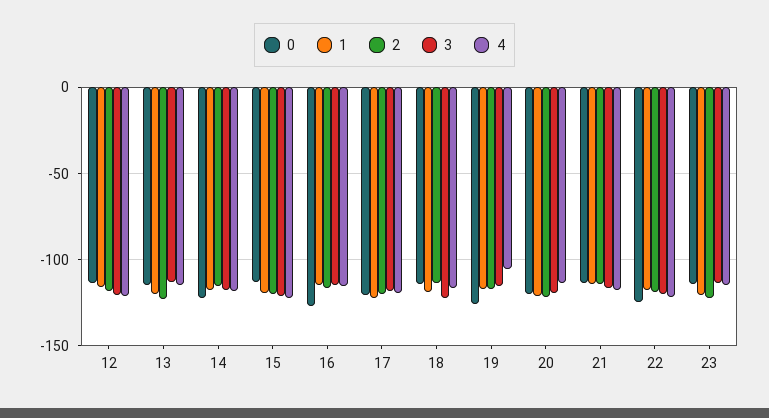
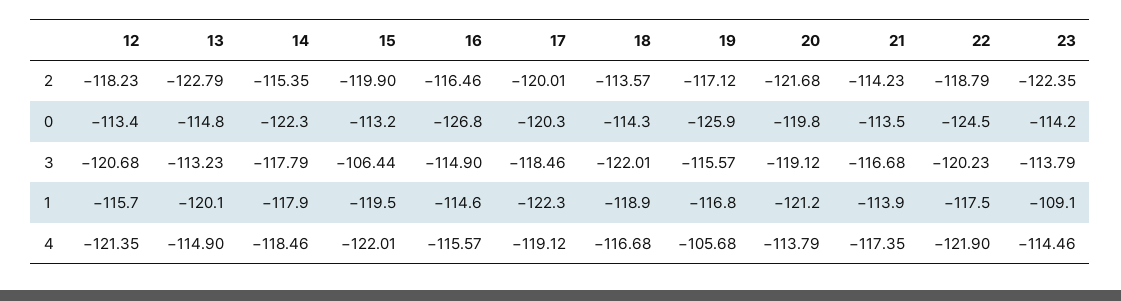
  {
    "0": {
      "12": -113.4,
      "13": -114.8,
      "14": -122.3,
      "15": -113.2,
      "16": -126.8,
      "17": -120.3,
      "18": -114.3,
      "19": -125.9,
      "20": -119.8,
      "21": -113.5,
      "22": -124.5,
      "23": -114.2
    },
    "1": {
      "12": -115.7,
      "13": -120.1,
      "14": -117.9,
      "15": -119.5,
      "16": -114.6,
      "17": -122.3,
      "18": -118.9,
      "19": -116.8,
      "20": -121.2,
      "21": -113.9,
      "22": -117.5,
-     "23": -120
+     "23": -109.1
    },
    "2": {
      "12": -118.23,
      "13": -122.79,
      "14": -115.35,
      "15": -119.9,
      "16": -116.46,
      "17": -120.01,
      "18": -113.57,
      "19": -117.12,
      "20": -121.68,
      "21": -114.23,
      "22": -118.79,
      "23": -122.35
    },
    "3": {
      "12": -120.68,
      "13": -113.23,
      "14": -117.79,
-     "15": -120,
+     "15": -106.44,
      "16": -114.9,
      "17": -118.46,
      "18": -122.01,
      "19": -115.57,
      "20": -119.12,
      "21": -116.68,
      "22": -120.23,
      "23": -113.79
    },
    "4": {
      "12": -121.35,
      "13": -114.9,
      "14": -118.46,
      "15": -122.01,
      "16": -115.57,
      "17": -119.12,
      "18": -116.68,
      "19": -105.68,
      "20": -113.79,
      "21": -117.35,
      "22": -121.9,
      "23": -114.46
    }
  }

